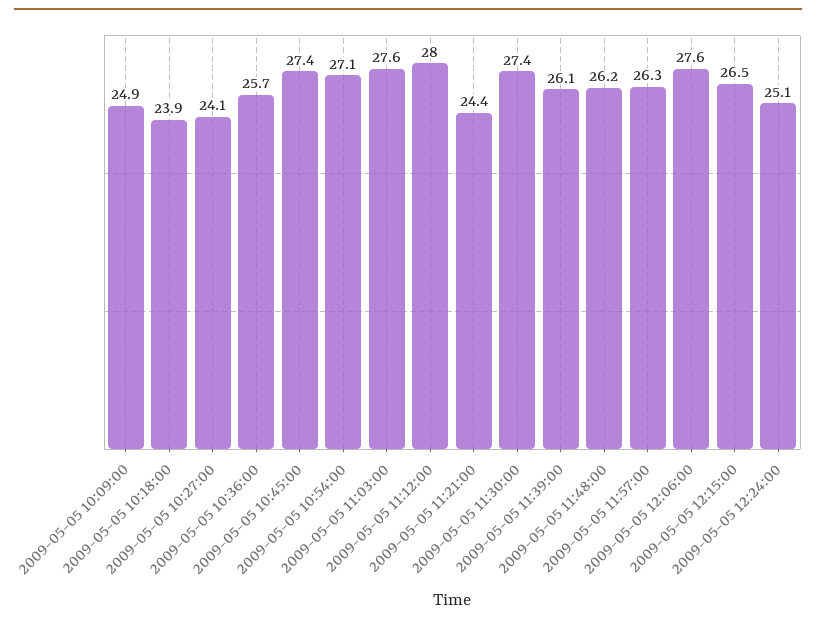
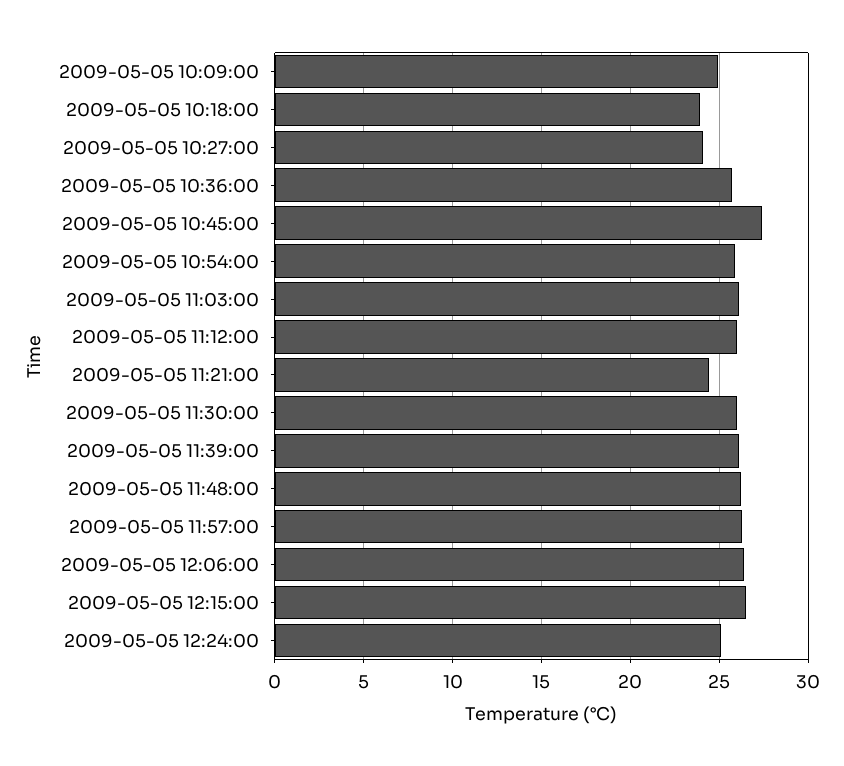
  {
    "2009-05-05 10:09:00": 24.9,
    "2009-05-05 10:18:00": 23.9,
    "2009-05-05 10:27:00": 24.1,
    "2009-05-05 10:36:00": 25.7,
    "2009-05-05 10:45:00": 27.4,
-   "2009-05-05 10:54:00": 27.1,
+   "2009-05-05 10:54:00": 26,
-   "2009-05-05 11:03:00": 27.6,
+   "2009-05-05 11:03:00": 26,
-   "2009-05-05 11:12:00": 28,
+   "2009-05-05 11:12:00": 26,
    "2009-05-05 11:21:00": 24.4,
-   "2009-05-05 11:30:00": 27.4,
+   "2009-05-05 11:30:00": 26,
    "2009-05-05 11:39:00": 26.1,
    "2009-05-05 11:48:00": 26.2,
    "2009-05-05 11:57:00": 26.3,
-   "2009-05-05 12:06:00": 27.6,
+   "2009-05-05 12:06:00": 26.5,
    "2009-05-05 12:15:00": 26.5,
    "2009-05-05 12:24:00": 25.1
  }

